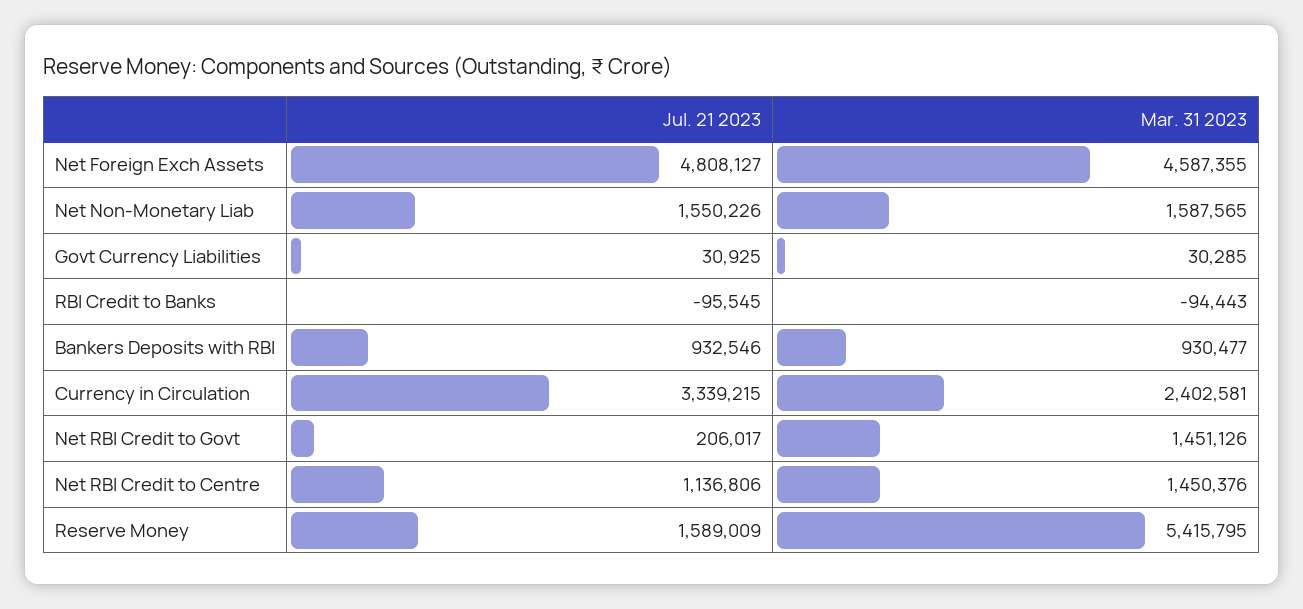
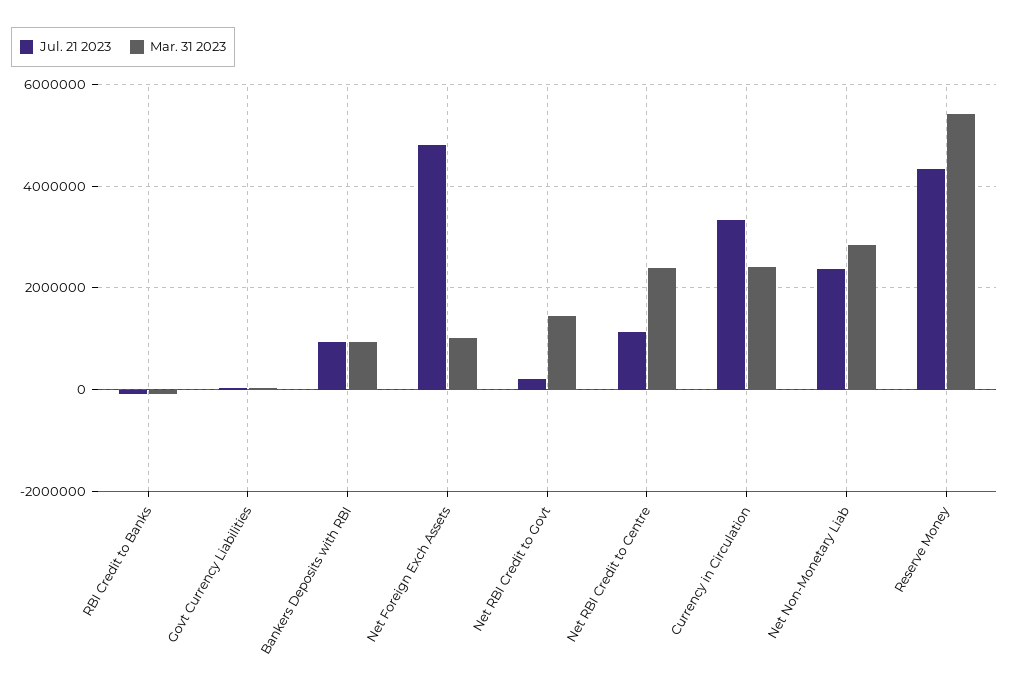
  {
    "Jul. 21 2023": {
      "Net Foreign Exch Assets": 4808127,
-     "Net Non-Monetary Liab": 1550226,
+     "Net Non-Monetary Liab": 2400000,
      "Govt Currency Liabilities": 30925,
      "RBI Credit to Banks": -95545,
      "Bankers Deposits with RBI": 932546,
      "Currency in Circulation": 3339215,
      "Net RBI Credit to Govt": 206017,
      "Net RBI Credit to Centre": 1136806,
-     "Reserve Money": 1589009
+     "Reserve Money": 4400000
    },
    "Mar. 31 2023": {
-     "Net Foreign Exch Assets": 4587355,
+     "Net Foreign Exch Assets": 1000000,
-     "Net Non-Monetary Liab": 1587565,
+     "Net Non-Monetary Liab": 2800000,
      "Govt Currency Liabilities": 30285,
      "RBI Credit to Banks": -94443,
      "Bankers Deposits with RBI": 930477,
      "Currency in Circulation": 2402581,
      "Net RBI Credit to Govt": 1451126,
-     "Net RBI Credit to Centre": 1450376,
+     "Net RBI Credit to Centre": 2400000,
      "Reserve Money": 5415795
    }
  }

